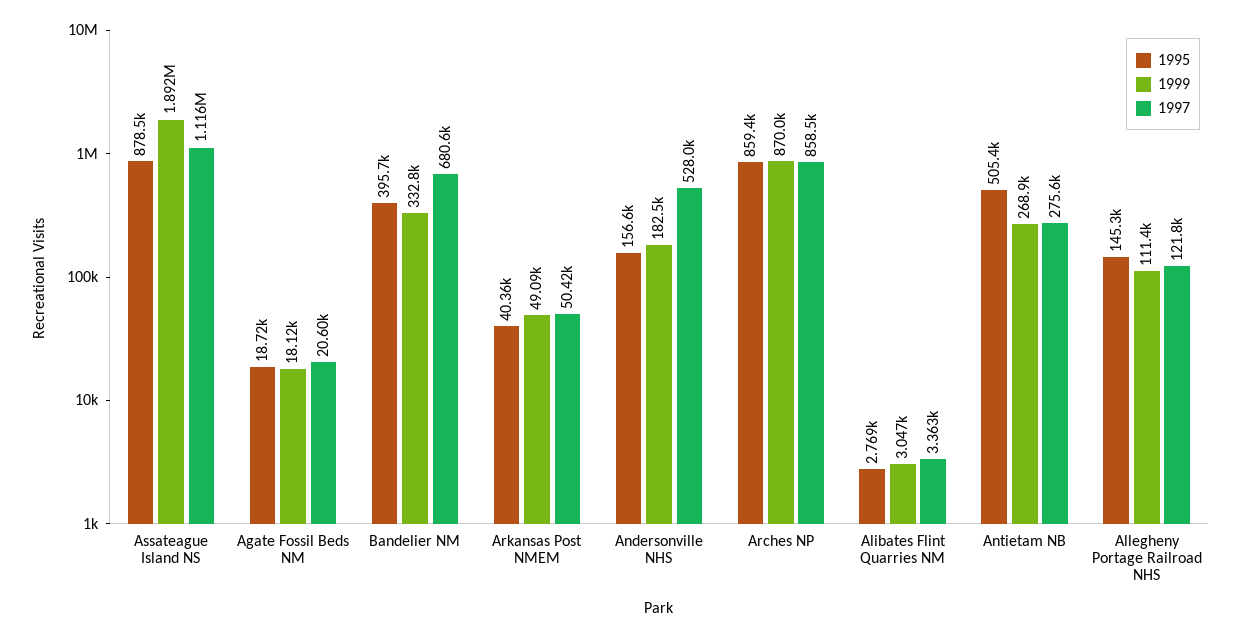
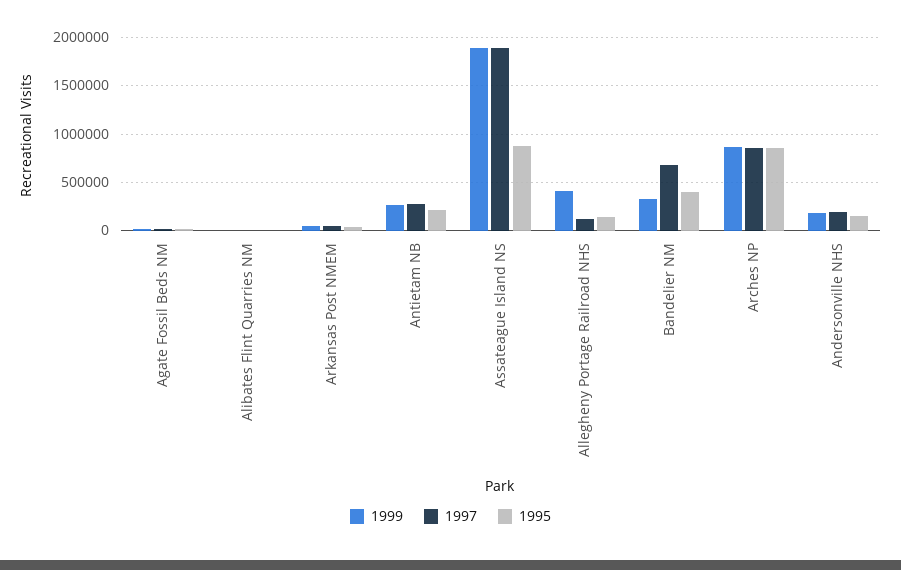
  {
    "1995": {
      "Assateague Island NS": 878500,
      "Agate Fossil Beds NM": 18720,
      "Bandelier NM": 395700,
      "Arkansas Post NMEM": 40360,
      "Andersonville NHS": 156600,
      "Arches NP": 859400,
      "Alibates Flint Quarries NM": 2769,
-     "Antietam NB": 505400,
+     "Antietam NB": 200000,
      "Allegheny Portage Railroad NHS": 145300
    },
    "1999": {
      "Assateague Island NS": 1892000,
      "Agate Fossil Beds NM": 18120,
      "Bandelier NM": 332800,
      "Arkansas Post NMEM": 49090,
      "Andersonville NHS": 182500,
      "Arches NP": 870000,
      "Alibates Flint Quarries NM": 3047,
      "Antietam NB": 268900,
-     "Allegheny Portage Railroad NHS": 111400
+     "Allegheny Portage Railroad NHS": 400000
    },
    "1997": {
-     "Assateague Island NS": 1116000,
+     "Assateague Island NS": 1900000,
      "Agate Fossil Beds NM": 20600,
      "Bandelier NM": 680600,
      "Arkansas Post NMEM": 50420,
-     "Andersonville NHS": 528000,
+     "Andersonville NHS": 200000,
      "Arches NP": 858500,
      "Alibates Flint Quarries NM": 3363,
      "Antietam NB": 275600,
      "Allegheny Portage Railroad NHS": 121800
    }
  }

